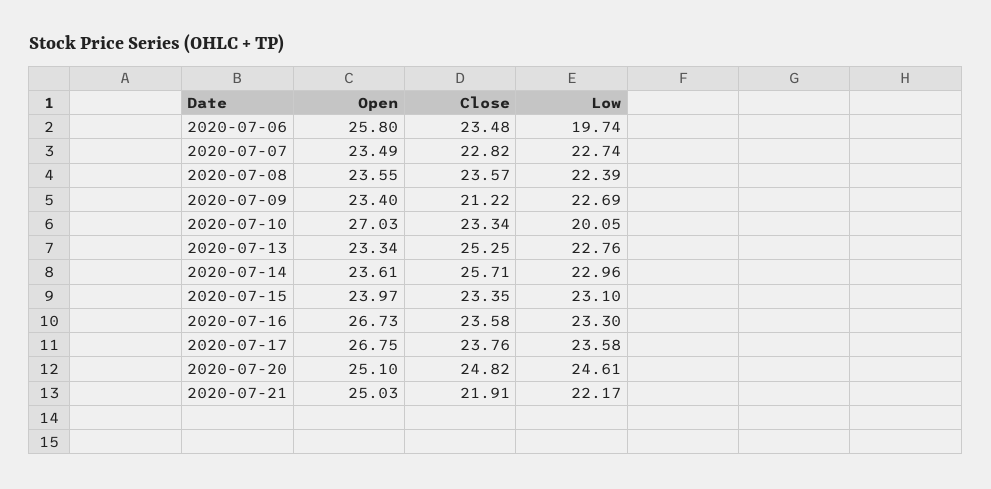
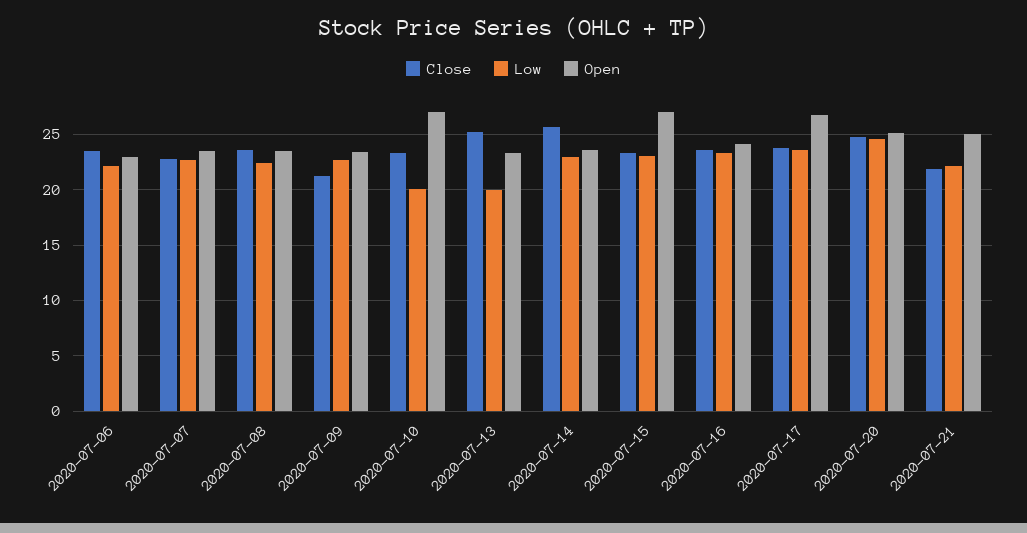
  {
    "Open": {
-     "2020-07-06": 25.8,
+     "2020-07-06": 23,
      "2020-07-07": 23.49,
      "2020-07-08": 23.55,
      "2020-07-09": 23.4,
      "2020-07-10": 27.03,
      "2020-07-13": 23.34,
      "2020-07-14": 23.61,
-     "2020-07-15": 23.97,
+     "2020-07-15": 27,
-     "2020-07-16": 26.73,
+     "2020-07-16": 24,
      "2020-07-17": 26.75,
      "2020-07-20": 25.1,
      "2020-07-21": 25.03
    },
    "Close": {
      "2020-07-06": 23.48,
      "2020-07-07": 22.82,
      "2020-07-08": 23.57,
      "2020-07-09": 21.22,
      "2020-07-10": 23.34,
      "2020-07-13": 25.25,
      "2020-07-14": 25.71,
      "2020-07-15": 23.35,
      "2020-07-16": 23.58,
      "2020-07-17": 23.76,
      "2020-07-20": 24.82,
      "2020-07-21": 21.91
    },
    "Low": {
-     "2020-07-06": 19.74,
+     "2020-07-06": 22,
      "2020-07-07": 22.74,
      "2020-07-08": 22.39,
      "2020-07-09": 22.69,
      "2020-07-10": 20.05,
-     "2020-07-13": 22.76,
+     "2020-07-13": 20,
      "2020-07-14": 22.96,
      "2020-07-15": 23.1,
      "2020-07-16": 23.3,
      "2020-07-17": 23.58,
      "2020-07-20": 24.61,
      "2020-07-21": 22.17
    }
  }

